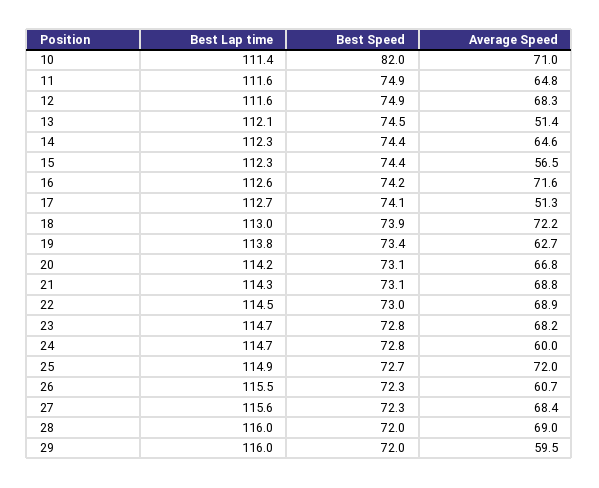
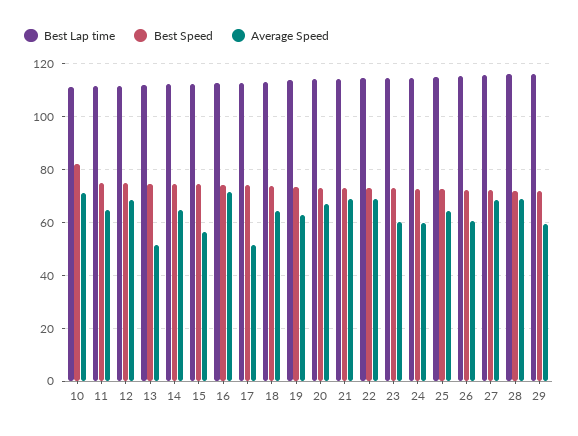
  {
    "Best Lap time": {
      "10": 111.4,
      "11": 111.6,
      "12": 111.6,
      "13": 112.1,
      "14": 112.3,
      "15": 112.3,
      "16": 112.6,
      "17": 112.7,
      "18": 113,
      "19": 113.8,
      "20": 114.2,
      "21": 114.3,
      "22": 114.5,
      "23": 114.7,
      "24": 114.7,
      "25": 114.9,
      "26": 115.5,
      "27": 115.6,
      "28": 116,
      "29": 116
    },
    "Best Speed": {
      "10": 82,
      "11": 74.9,
      "12": 74.9,
      "13": 74.5,
      "14": 74.4,
      "15": 74.4,
      "16": 74.2,
      "17": 74.1,
      "18": 73.9,
      "19": 73.4,
      "20": 73.1,
      "21": 73.1,
      "22": 73,
      "23": 72.8,
      "24": 72.8,
      "25": 72.7,
      "26": 72.3,
      "27": 72.3,
      "28": 72,
      "29": 72
    },
    "Average Speed": {
      "10": 71,
      "11": 64.8,
      "12": 68.3,
      "13": 51.4,
      "14": 64.6,
      "15": 56.5,
      "16": 71.6,
      "17": 51.3,
-     "18": 72.2,
+     "18": 65,
      "19": 62.7,
      "20": 66.8,
      "21": 68.8,
      "22": 68.9,
-     "23": 68.2,
+     "23": 60,
      "24": 60,
-     "25": 72,
+     "25": 65,
      "26": 60.7,
      "27": 68.4,
      "28": 69,
      "29": 59.5
    }
  }

